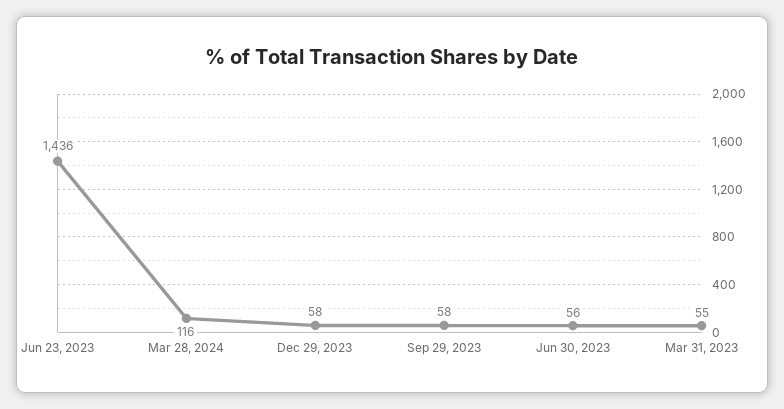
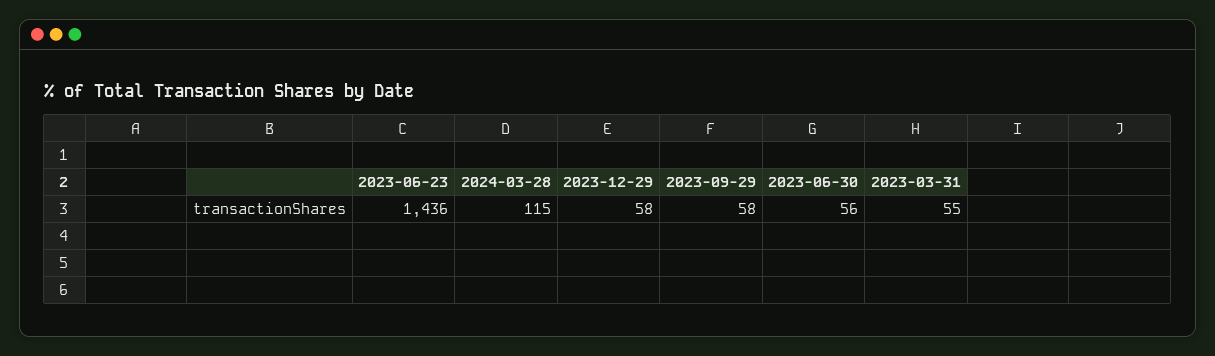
  {
    "Jun 23, 2023": 1436,
-   "Mar 28, 2024": 116,
+   "Mar 28, 2024": 115,
    "Dec 29, 2023": 58,
    "Sep 29, 2023": 58,
    "Jun 30, 2023": 56,
    "Mar 31, 2023": 55
  }

